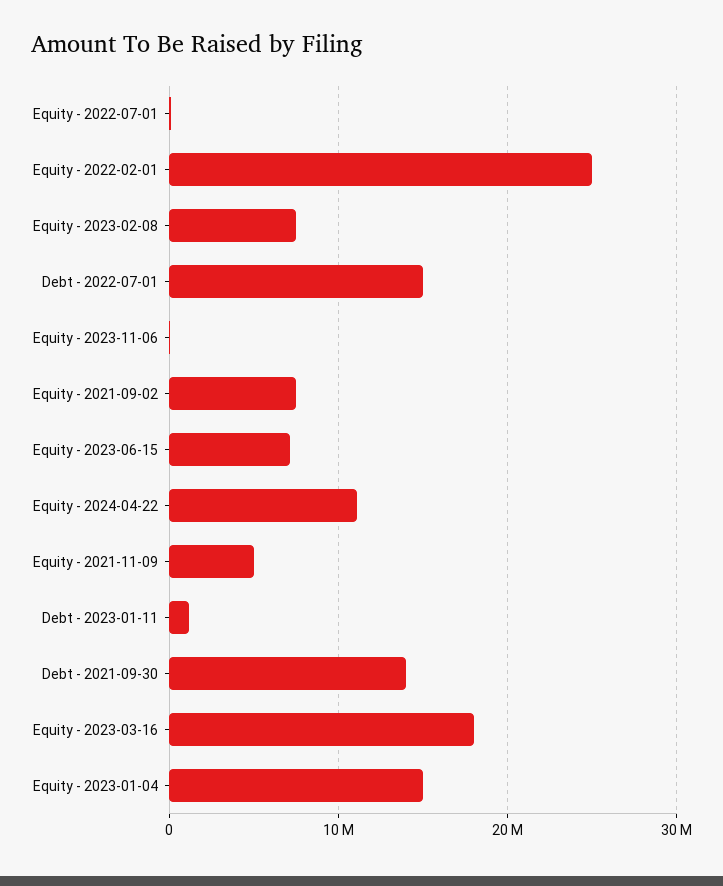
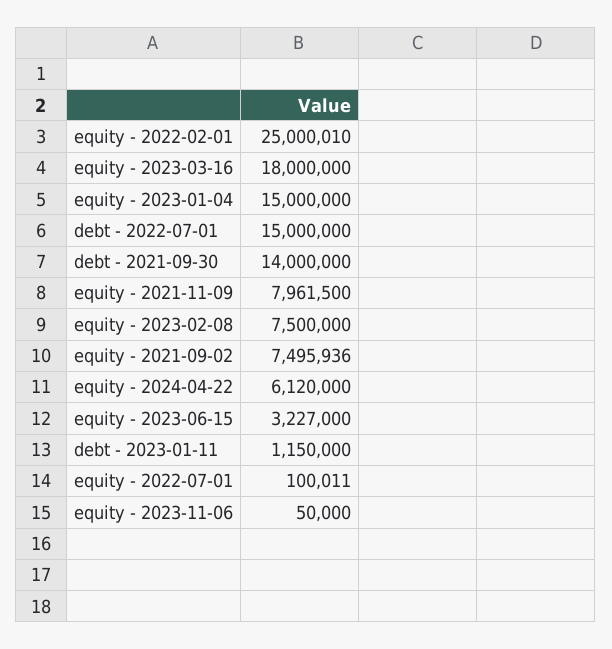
  {
    "Equity - 2022-07-01": 100011,
    "Equity - 2022-02-01": 25000010,
    "Equity - 2023-02-08": 7500000,
    "Debt - 2022-07-01": 15000000,
    "Equity - 2023-11-06": 50000,
    "Equity - 2021-09-02": 7495936,
-   "Equity - 2023-06-15": 7000000,
+   "Equity - 2023-06-15": 3227000,
-   "Equity - 2024-04-22": 11000000,
+   "Equity - 2024-04-22": 6120000,
-   "Equity - 2021-11-09": 5000000,
+   "Equity - 2021-11-09": 7961500,
    "Debt - 2023-01-11": 1150000,
    "Debt - 2021-09-30": 14000000,
    "Equity - 2023-03-16": 18000000,
    "Equity - 2023-01-04": 15000000
  }

